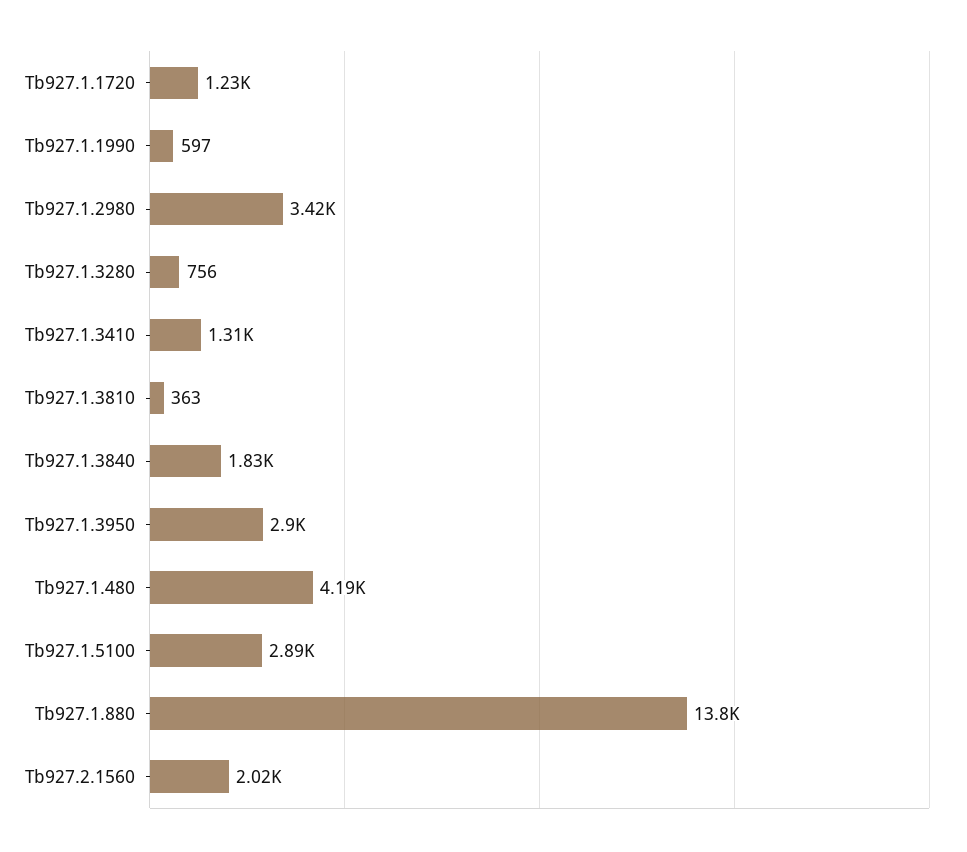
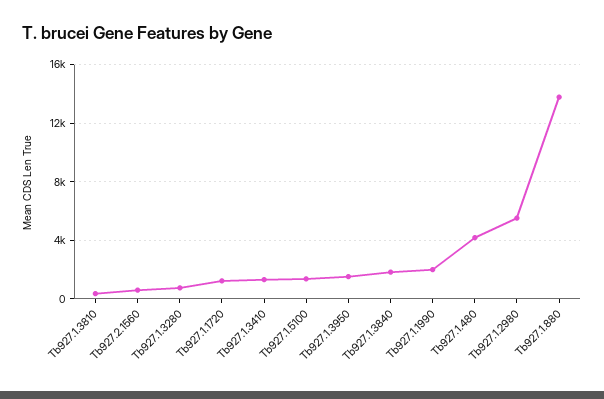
  {
    "Tb927.1.1720": 1230,
-   "Tb927.1.1990": 597,
+   "Tb927.1.1990": 2000,
-   "Tb927.1.2980": 3420,
+   "Tb927.1.2980": 5500,
    "Tb927.1.3280": 756,
    "Tb927.1.3410": 1310,
    "Tb927.1.3810": 363,
    "Tb927.1.3840": 1830,
-   "Tb927.1.3950": 2900,
+   "Tb927.1.3950": 1500,
    "Tb927.1.480": 4190,
-   "Tb927.1.5100": 2890,
+   "Tb927.1.5100": 1500,
    "Tb927.1.880": 13800,
-   "Tb927.2.1560": 2020
+   "Tb927.2.1560": 500
  }

